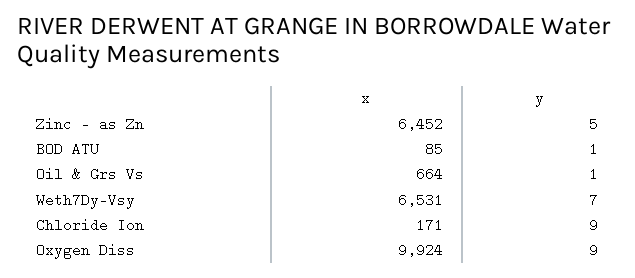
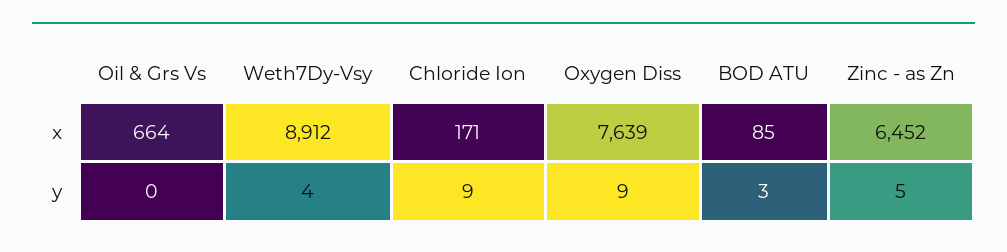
  {
    "x": {
      "Zinc - as Zn": 6452,
      "BOD ATU": 85,
      "Oil & Grs Vs": 664,
-     "Weth7Dy-Vsy": 6531,
+     "Weth7Dy-Vsy": 8912,
      "Chloride Ion": 171,
-     "Oxygen Diss": 9924
+     "Oxygen Diss": 7639
    },
    "y": {
      "Zinc - as Zn": 5,
-     "BOD ATU": 1,
+     "BOD ATU": 3,
-     "Oil & Grs Vs": 1,
+     "Oil & Grs Vs": 0,
-     "Weth7Dy-Vsy": 7,
+     "Weth7Dy-Vsy": 4,
      "Chloride Ion": 9,
      "Oxygen Diss": 9
    }
  }

